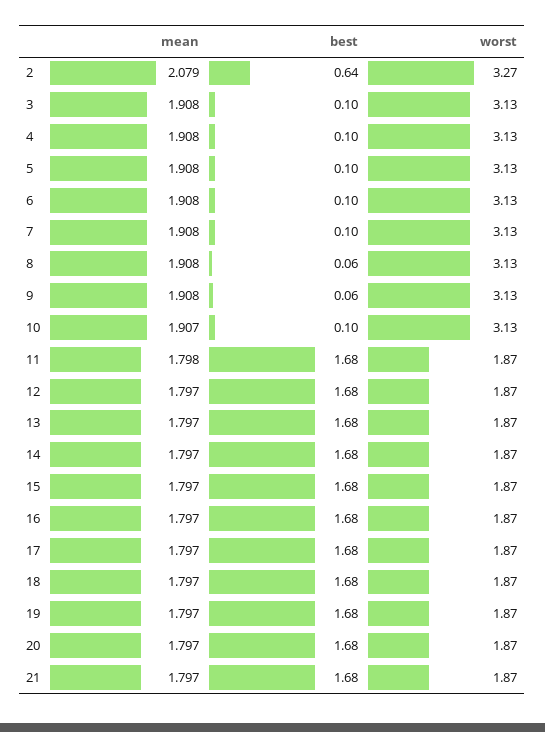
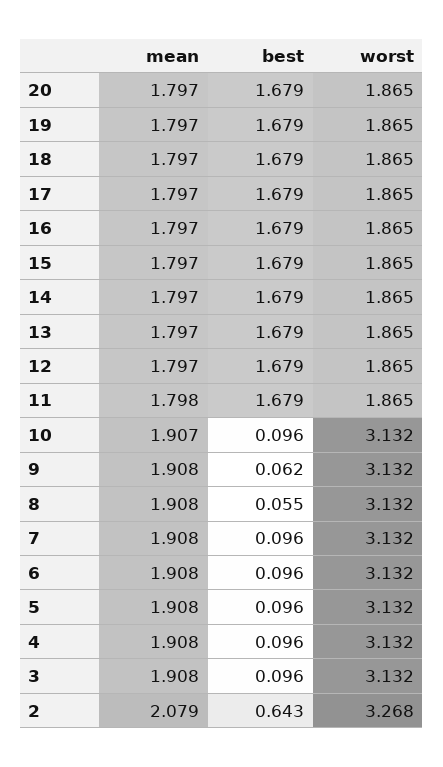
  {
    "mean": {
      "2": 2.079,
      "3": 1.908,
      "4": 1.908,
      "5": 1.908,
      "6": 1.908,
      "7": 1.908,
      "8": 1.908,
      "9": 1.908,
      "10": 1.907,
      "11": 1.798,
      "12": 1.797,
      "13": 1.797,
      "14": 1.797,
      "15": 1.797,
      "16": 1.797,
      "17": 1.797,
      "18": 1.797,
      "19": 1.797,
-     "20": 1.797,
+     "20": 1.797
-     "21": 1.797
    },
    "best": {
      "2": 0.643,
      "3": 0.096,
      "4": 0.096,
      "5": 0.096,
      "6": 0.096,
      "7": 0.096,
      "8": 0.055,
      "9": 0.062,
      "10": 0.096,
      "11": 1.679,
      "12": 1.679,
      "13": 1.679,
      "14": 1.679,
      "15": 1.679,
      "16": 1.679,
      "17": 1.679,
      "18": 1.679,
      "19": 1.679,
-     "20": 1.679,
+     "20": 1.679
-     "21": 1.68
    },
    "worst": {
      "2": 3.268,
      "3": 3.132,
      "4": 3.132,
      "5": 3.132,
      "6": 3.132,
      "7": 3.132,
      "8": 3.132,
      "9": 3.132,
      "10": 3.132,
      "11": 1.865,
      "12": 1.865,
      "13": 1.865,
      "14": 1.865,
      "15": 1.865,
      "16": 1.865,
      "17": 1.865,
      "18": 1.865,
      "19": 1.865,
-     "20": 1.865,
+     "20": 1.865
-     "21": 1.87
    }
  }

